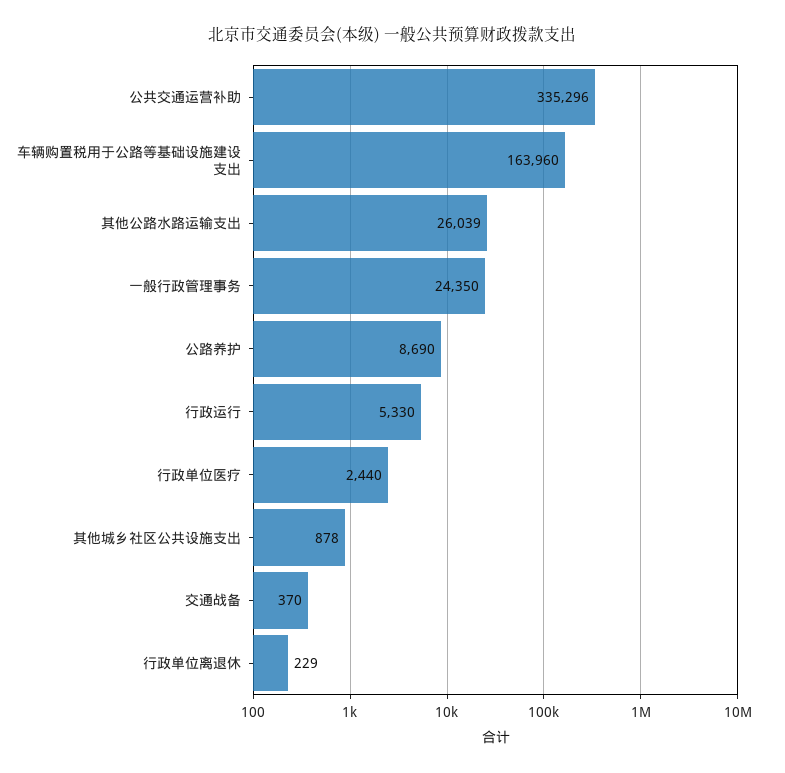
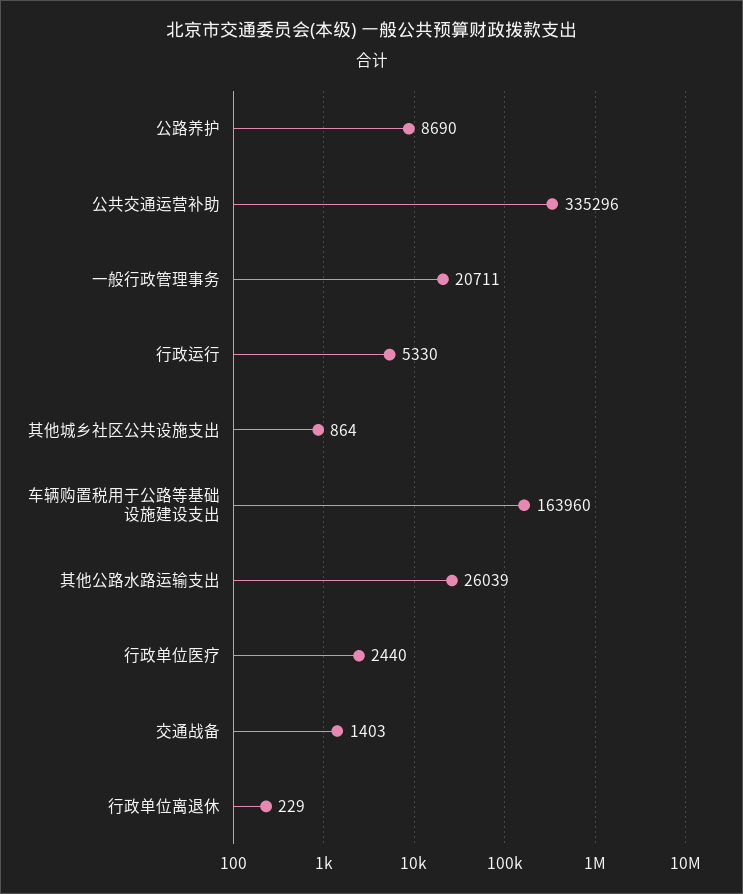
  {
    "公共交通运营补助": 335296,
    "车辆购置税用于公路等基础设施建设支出": 163960,
    "其他公路水路运输支出": 26039,
-   "一般行政管理事务": 24350,
+   "一般行政管理事务": 20711,
    "公路养护": 8690,
    "行政运行": 5330,
    "行政单位医疗": 2440,
-   "其他城乡社区公共设施支出": 878,
+   "其他城乡社区公共设施支出": 864,
-   "交通战备": 370,
+   "交通战备": 1403,
    "行政单位离退休": 229
  }

